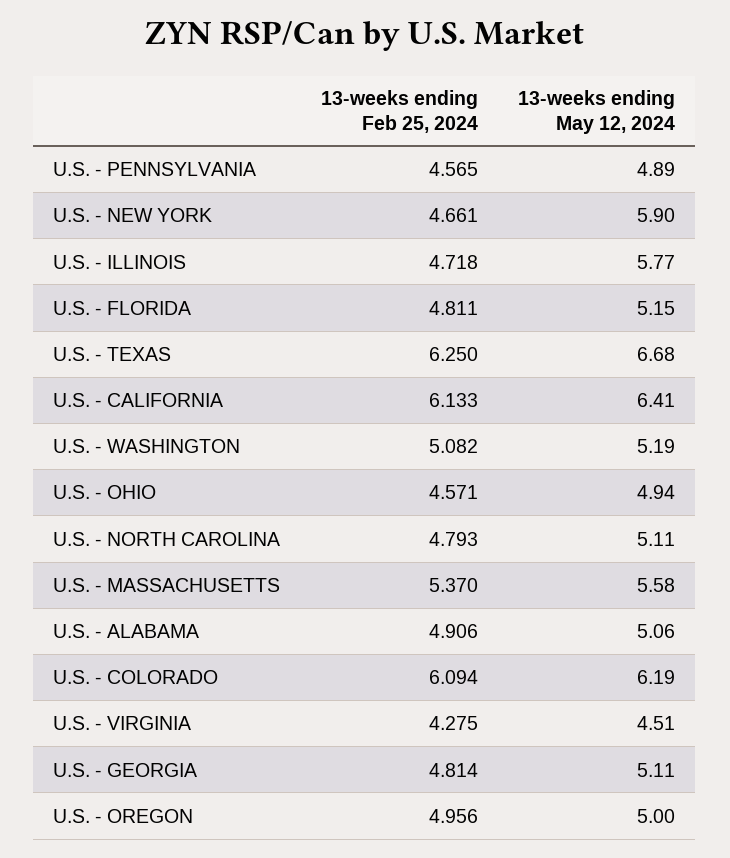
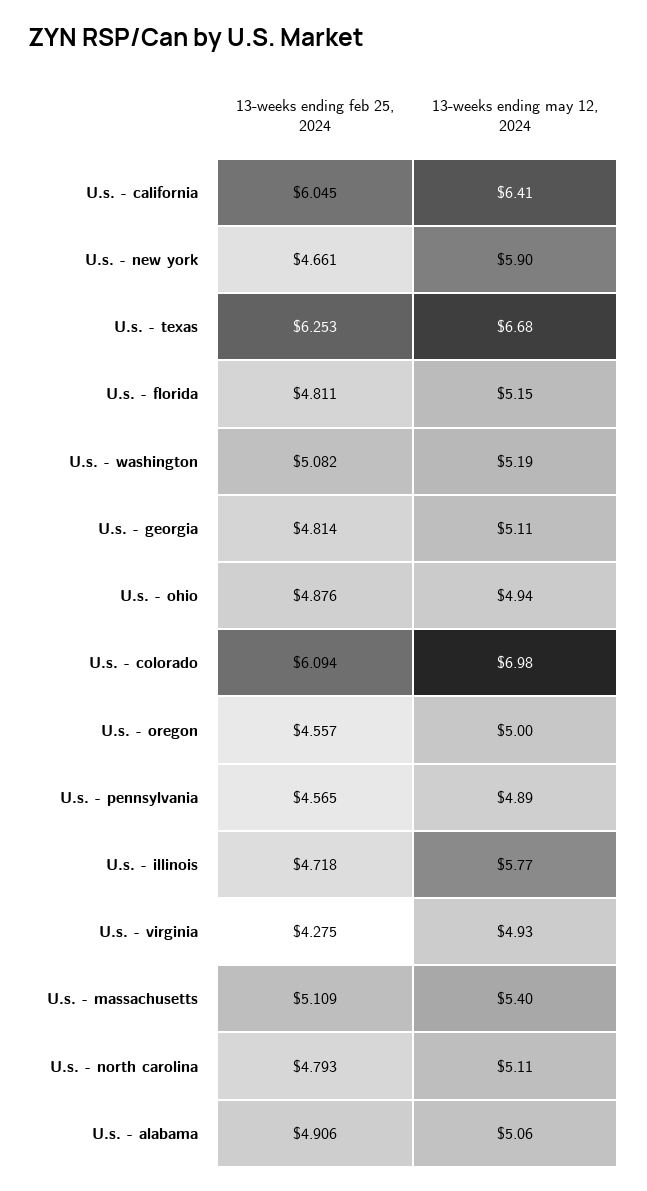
  {
    "13-weeks ending Feb 25, 2024": {
      "U.S. - PENNSYLVANIA": 4.565,
      "U.S. - NEW YORK": 4.661,
      "U.S. - ILLINOIS": 4.718,
      "U.S. - FLORIDA": 4.811,
-     "U.S. - TEXAS": 6.25,
+     "U.S. - TEXAS": 6.253,
-     "U.S. - CALIFORNIA": 6.133,
+     "U.S. - CALIFORNIA": 6.045,
      "U.S. - WASHINGTON": 5.082,
-     "U.S. - OHIO": 4.571,
+     "U.S. - OHIO": 4.876,
      "U.S. - NORTH CAROLINA": 4.793,
-     "U.S. - MASSACHUSETTS": 5.37,
+     "U.S. - MASSACHUSETTS": 5.109,
      "U.S. - ALABAMA": 4.906,
      "U.S. - COLORADO": 6.094,
      "U.S. - VIRGINIA": 4.275,
      "U.S. - GEORGIA": 4.814,
-     "U.S. - OREGON": 4.956
+     "U.S. - OREGON": 4.557
    },
    "13-weeks ending May 12, 2024": {
      "U.S. - PENNSYLVANIA": 4.89,
      "U.S. - NEW YORK": 5.9,
      "U.S. - ILLINOIS": 5.77,
      "U.S. - FLORIDA": 5.15,
      "U.S. - TEXAS": 6.68,
      "U.S. - CALIFORNIA": 6.41,
      "U.S. - WASHINGTON": 5.19,
      "U.S. - OHIO": 4.94,
      "U.S. - NORTH CAROLINA": 5.11,
-     "U.S. - MASSACHUSETTS": 5.58,
+     "U.S. - MASSACHUSETTS": 5.4,
      "U.S. - ALABAMA": 5.06,
-     "U.S. - COLORADO": 6.19,
+     "U.S. - COLORADO": 6.98,
-     "U.S. - VIRGINIA": 4.51,
+     "U.S. - VIRGINIA": 4.93,
      "U.S. - GEORGIA": 5.11,
      "U.S. - OREGON": 5
    }
  }

